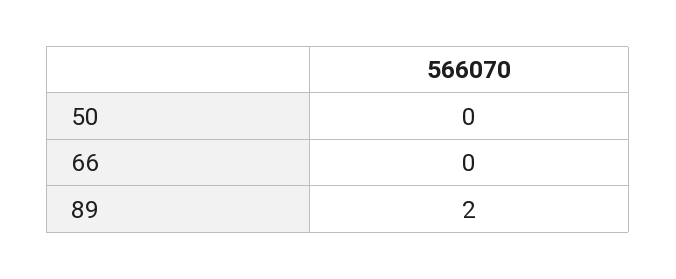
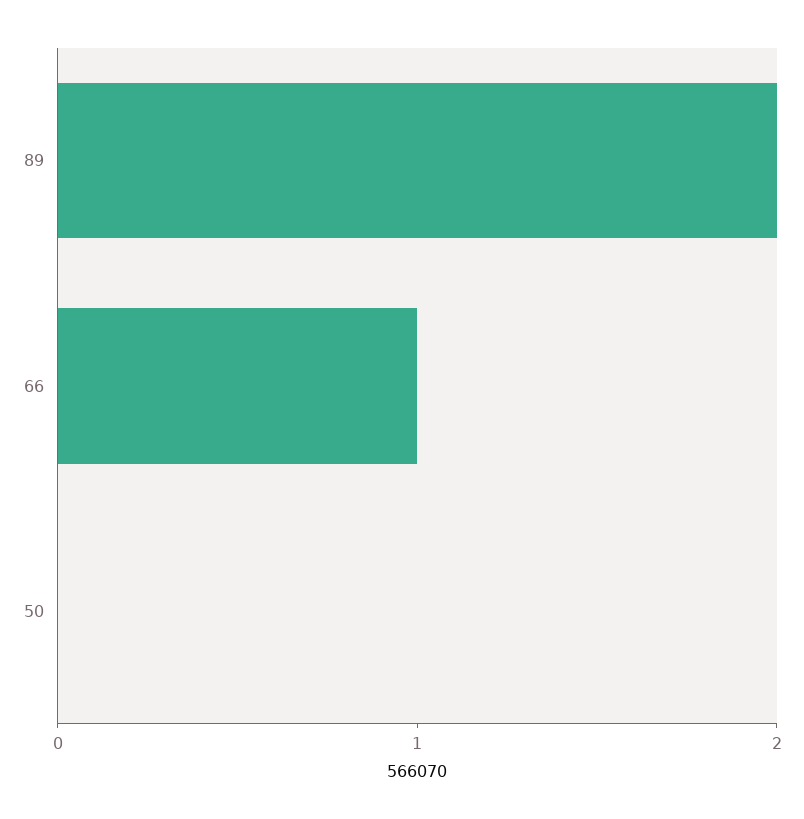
  {
    "50": 0,
-   "66": 0,
+   "66": 1,
    "89": 2
  }

